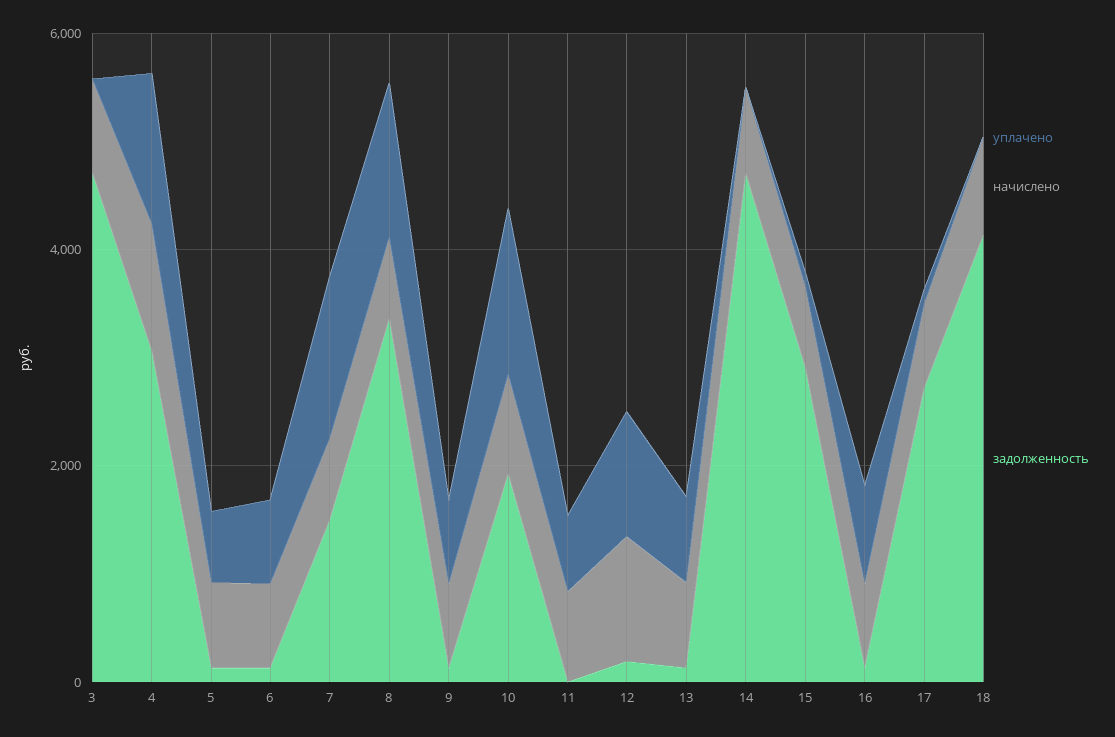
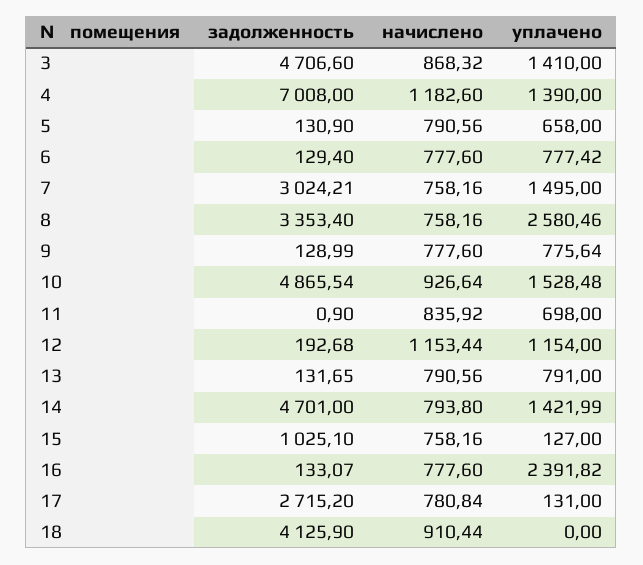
  {
    "уплачено": {
-     "3": 0,
+     "3": 1410,
      "4": 1390,
      "5": 658,
      "6": 777.42,
      "7": 1495,
-     "8": 1500,
+     "8": 2580.46,
      "9": 775.64,
      "10": 1528.48,
      "11": 698,
      "12": 1154,
      "13": 791,
-     "14": 0,
+     "14": 1421.99,
      "15": 127,
-     "16": 1000,
+     "16": 2391.82,
      "17": 131,
      "18": 0
    },
    "начислено": {
      "3": 868.32,
      "4": 1182.6,
      "5": 790.56,
      "6": 777.6,
      "7": 758.16,
      "8": 758.16,
      "9": 777.6,
      "10": 926.64,
      "11": 835.92,
      "12": 1153.44,
      "13": 790.56,
      "14": 793.8,
      "15": 758.16,
      "16": 777.6,
      "17": 780.84,
      "18": 910.44
    },
    "задолженность": {
      "3": 4706.6,
-     "4": 3000,
+     "4": 7008,
      "5": 130.9,
      "6": 129.4,
-     "7": 1500,
+     "7": 3024.21,
      "8": 3353.4,
      "9": 128.99,
-     "10": 2000,
+     "10": 4865.54,
      "11": 0.9,
      "12": 192.68,
      "13": 131.65,
      "14": 4701,
-     "15": 3000,
+     "15": 1025.1,
      "16": 133.07,
      "17": 2715.2,
      "18": 4125.9
    }
  }

